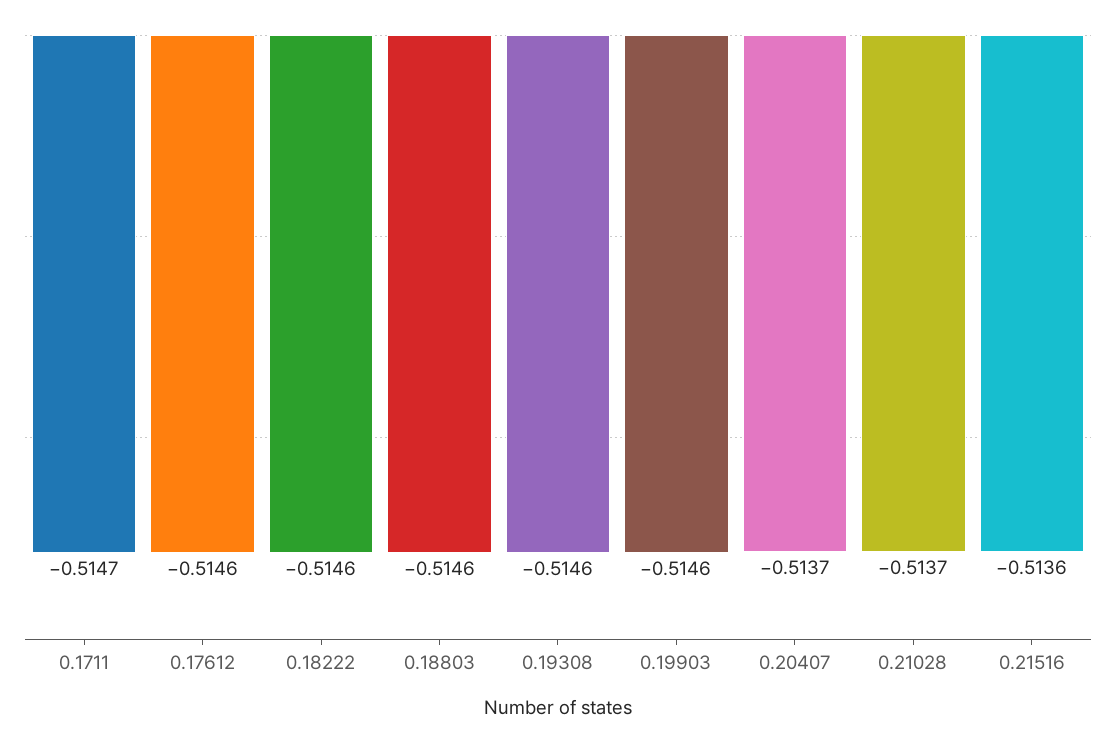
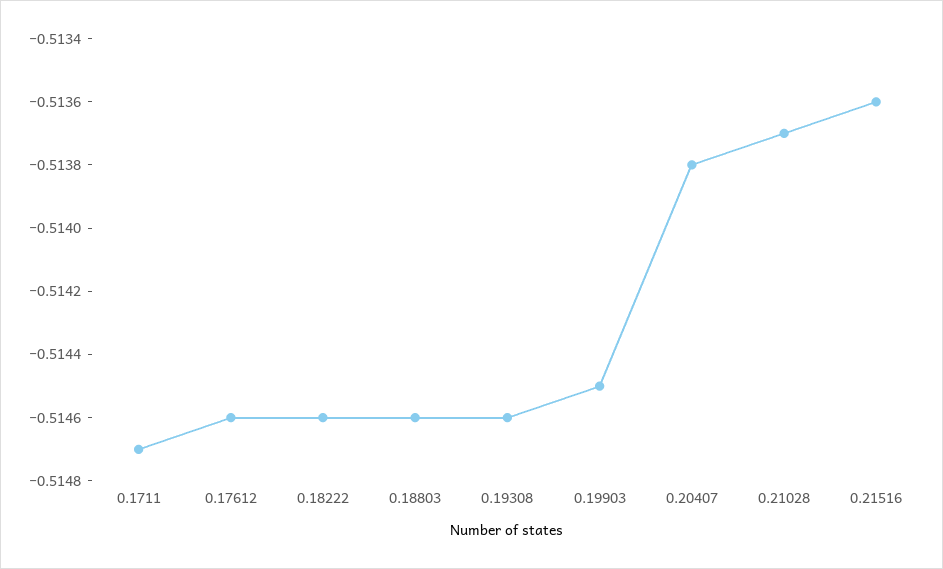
  {
    "0.1711": -0.5147,
    "0.17612": -0.5146,
    "0.18222": -0.5146,
    "0.18803": -0.5146,
    "0.19308": -0.5146,
-   "0.19903": -0.5146,
+   "0.19903": -0.5145,
-   "0.20407": -0.5137,
+   "0.20407": -0.5138,
    "0.21028": -0.5137,
    "0.21516": -0.5136
  }

